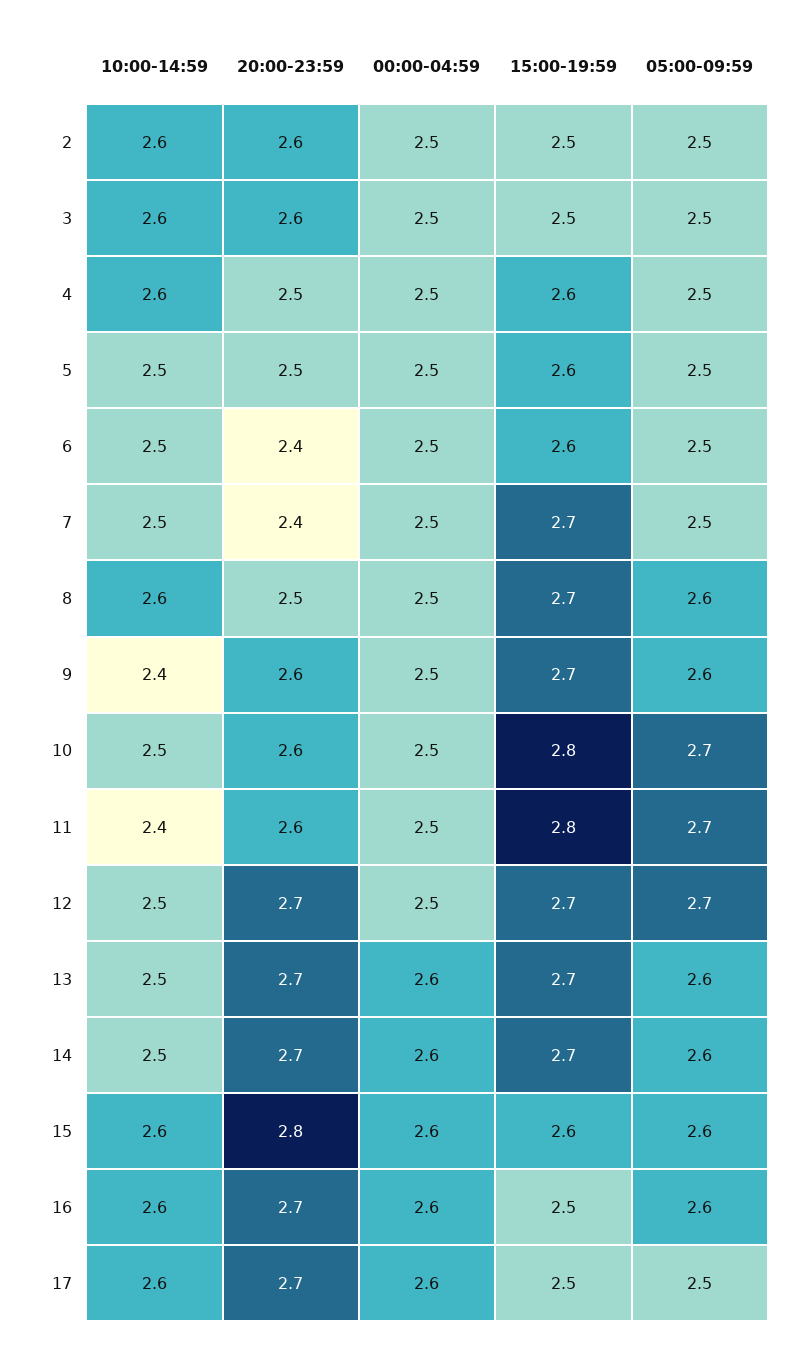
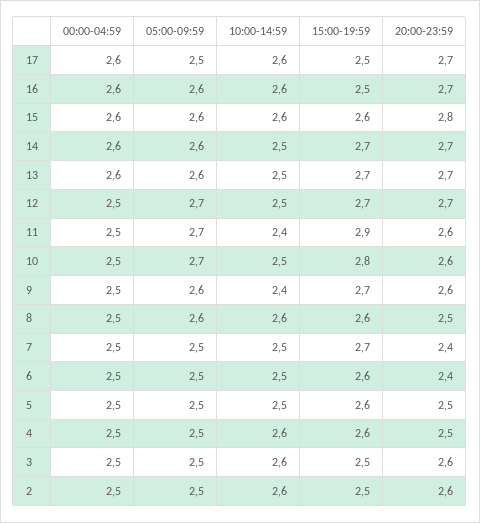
  {
    "10:00-14:59": {
      "2": 2.6,
      "3": 2.6,
      "4": 2.6,
      "5": 2.5,
      "6": 2.5,
      "7": 2.5,
      "8": 2.6,
      "9": 2.4,
      "10": 2.5,
      "11": 2.4,
      "12": 2.5,
      "13": 2.5,
      "14": 2.5,
      "15": 2.6,
      "16": 2.6,
      "17": 2.6
    },
    "20:00-23:59": {
      "2": 2.6,
      "3": 2.6,
      "4": 2.5,
      "5": 2.5,
      "6": 2.4,
      "7": 2.4,
      "8": 2.5,
      "9": 2.6,
      "10": 2.6,
      "11": 2.6,
      "12": 2.7,
      "13": 2.7,
      "14": 2.7,
      "15": 2.8,
      "16": 2.7,
      "17": 2.7
    },
    "00:00-04:59": {
      "2": 2.5,
      "3": 2.5,
      "4": 2.5,
      "5": 2.5,
      "6": 2.5,
      "7": 2.5,
      "8": 2.5,
      "9": 2.5,
      "10": 2.5,
      "11": 2.5,
      "12": 2.5,
      "13": 2.6,
      "14": 2.6,
      "15": 2.6,
      "16": 2.6,
      "17": 2.6
    },
    "15:00-19:59": {
      "2": 2.5,
      "3": 2.5,
      "4": 2.6,
      "5": 2.6,
      "6": 2.6,
      "7": 2.7,
-     "8": 2.7,
+     "8": 2.6,
      "9": 2.7,
      "10": 2.8,
-     "11": 2.8,
+     "11": 2.9,
      "12": 2.7,
      "13": 2.7,
      "14": 2.7,
      "15": 2.6,
      "16": 2.5,
      "17": 2.5
    },
    "05:00-09:59": {
      "2": 2.5,
      "3": 2.5,
      "4": 2.5,
      "5": 2.5,
      "6": 2.5,
      "7": 2.5,
      "8": 2.6,
      "9": 2.6,
      "10": 2.7,
      "11": 2.7,
      "12": 2.7,
      "13": 2.6,
      "14": 2.6,
      "15": 2.6,
      "16": 2.6,
      "17": 2.5
    }
  }

